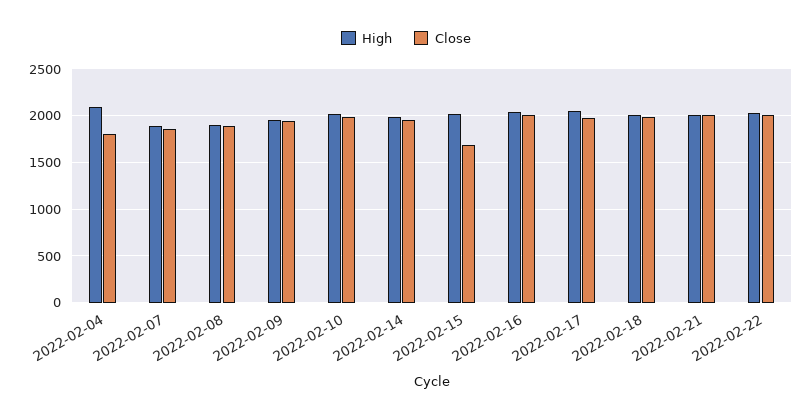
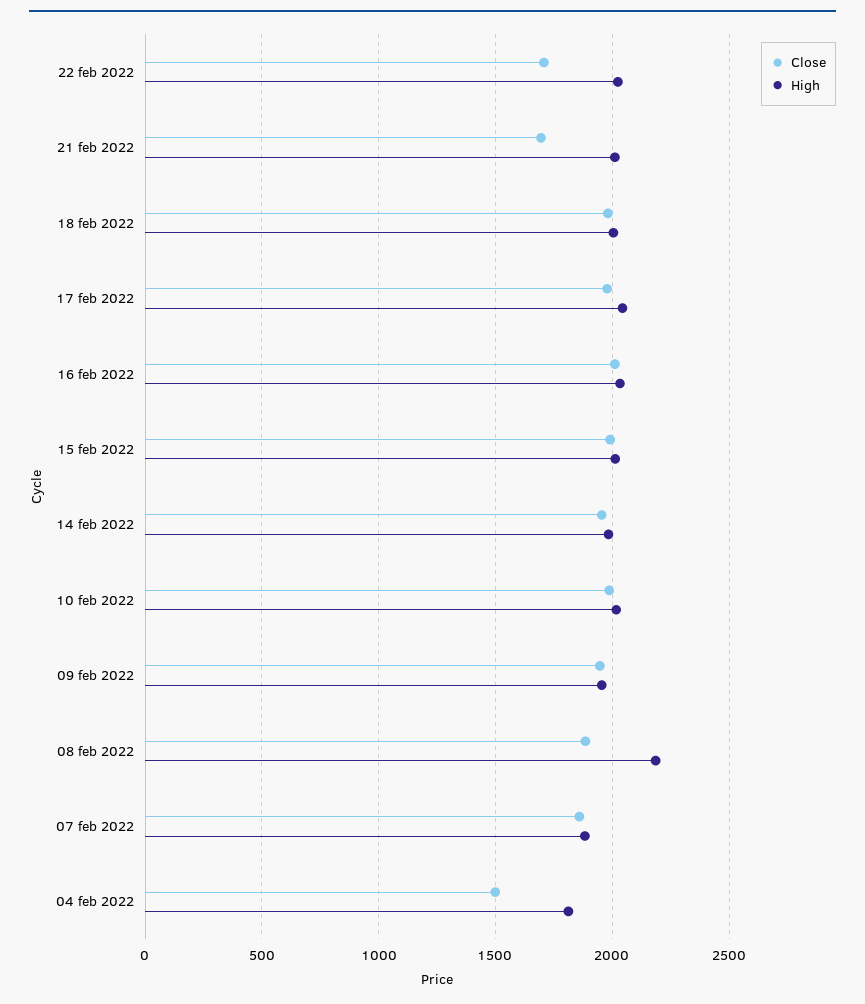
  {
    "High": {
-     "2022-02-04": 2100,
+     "2022-02-04": 1800,
      "2022-02-07": 1900,
-     "2022-02-08": 1900,
+     "2022-02-08": 2200,
      "2022-02-09": 1950,
      "2022-02-10": 2000,
      "2022-02-14": 2000,
      "2022-02-15": 2000,
      "2022-02-16": 2050,
      "2022-02-17": 2050,
      "2022-02-18": 2000,
      "2022-02-21": 2000,
      "2022-02-22": 2000
    },
    "Close": {
-     "2022-02-04": 1800,
+     "2022-02-04": 1500,
      "2022-02-07": 1850,
      "2022-02-08": 1900,
      "2022-02-09": 1950,
      "2022-02-10": 2000,
      "2022-02-14": 1950,
-     "2022-02-15": 1700,
+     "2022-02-15": 2000,
      "2022-02-16": 2000,
      "2022-02-17": 2000,
      "2022-02-18": 2000,
-     "2022-02-21": 2000,
+     "2022-02-21": 1700,
-     "2022-02-22": 2000
+     "2022-02-22": 1700
    }
  }

